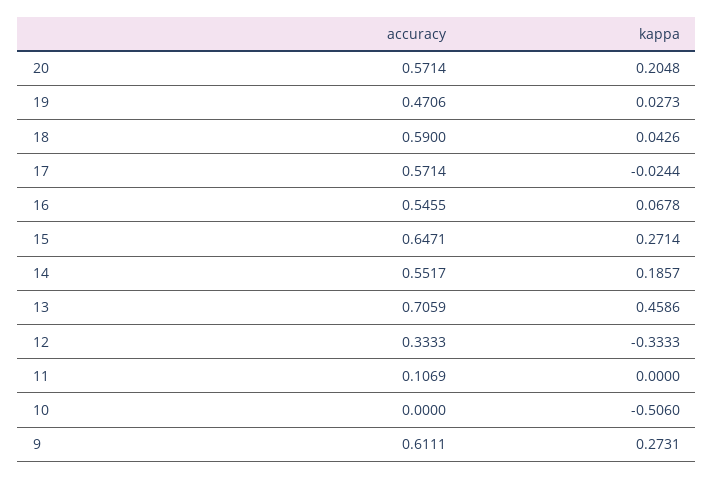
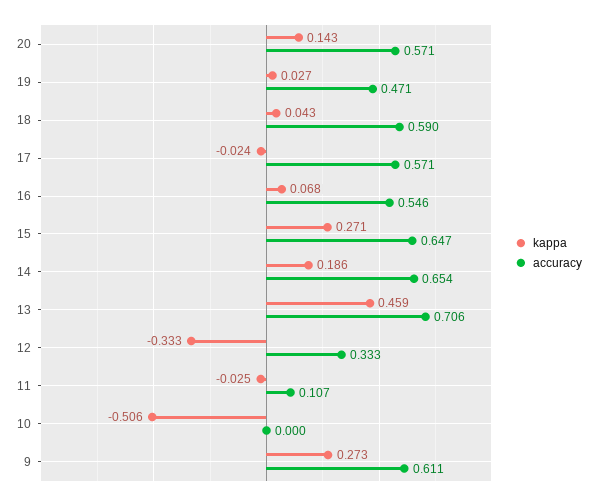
  {
    "accuracy": {
      "20": 0.5714,
      "19": 0.4706,
      "18": 0.59,
      "17": 0.5714,
      "16": 0.5455,
      "15": 0.6471,
-     "14": 0.5517,
+     "14": 0.654,
      "13": 0.7059,
      "12": 0.3333,
      "11": 0.1069,
      "10": 0,
      "9": 0.6111
    },
    "kappa": {
-     "20": 0.2048,
+     "20": 0.143,
      "19": 0.0273,
      "18": 0.0426,
      "17": -0.0244,
      "16": 0.0678,
      "15": 0.2714,
      "14": 0.1857,
      "13": 0.4586,
      "12": -0.3333,
-     "11": 0,
+     "11": -0.025,
      "10": -0.506,
      "9": 0.2731
    }
  }

